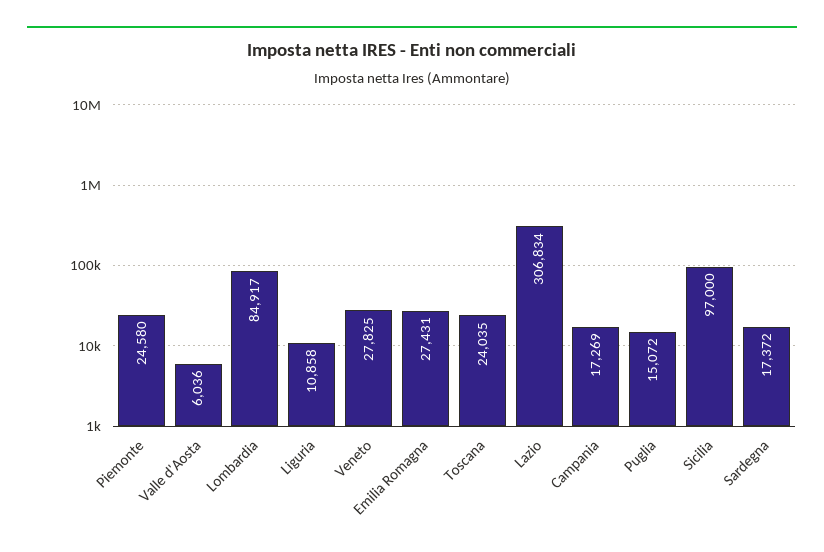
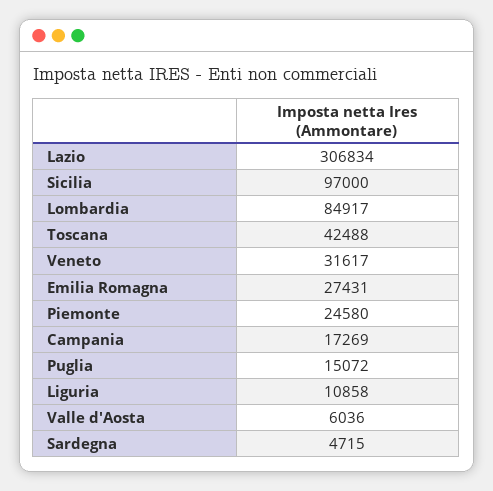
  {
    "Piemonte": 24580,
    "Valle d'Aosta": 6036,
    "Lombardia": 84917,
    "Liguria": 10858,
-   "Veneto": 27825,
+   "Veneto": 31617,
    "Emilia Romagna": 27431,
-   "Toscana": 24035,
+   "Toscana": 42488,
    "Lazio": 306834,
    "Campania": 17269,
    "Puglia": 15072,
    "Sicilia": 97000,
-   "Sardegna": 17372
+   "Sardegna": 4715
  }

